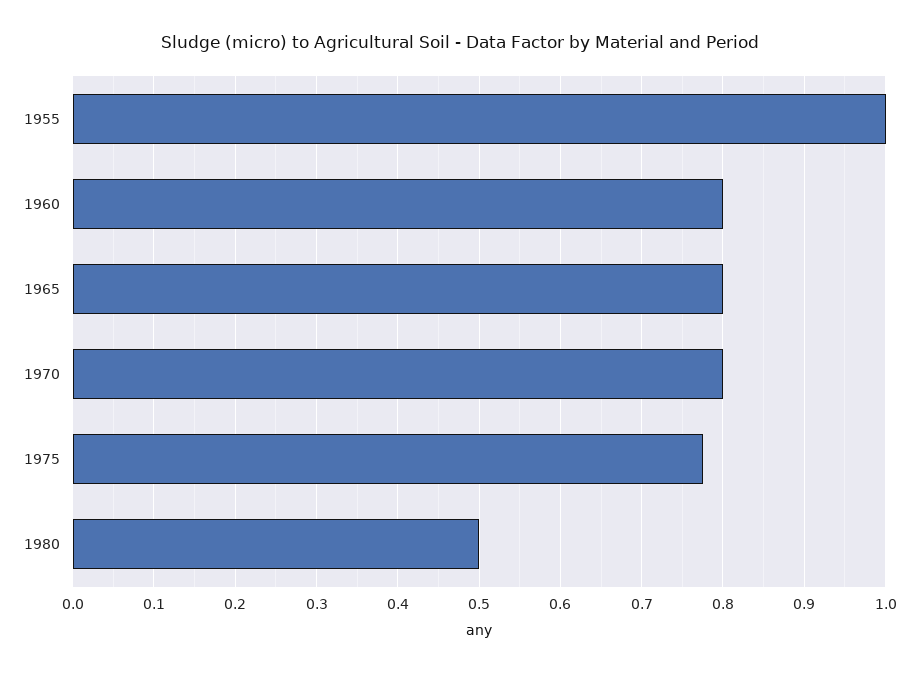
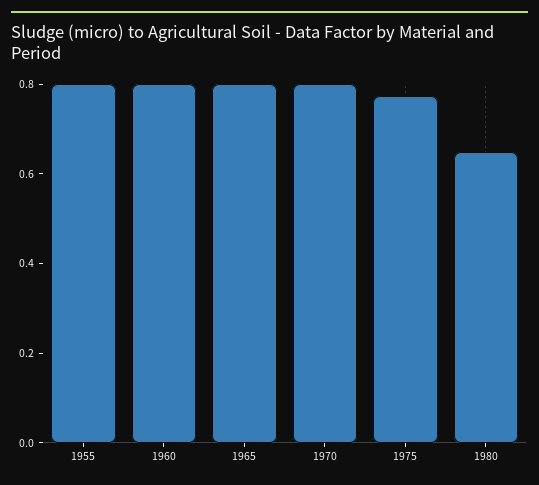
  {
-   "1955": 1,
+   "1955": 0.8,
    "1960": 0.8,
    "1965": 0.8,
    "1970": 0.8,
    "1975": 0.78,
-   "1980": 0.5
+   "1980": 0.65
  }

